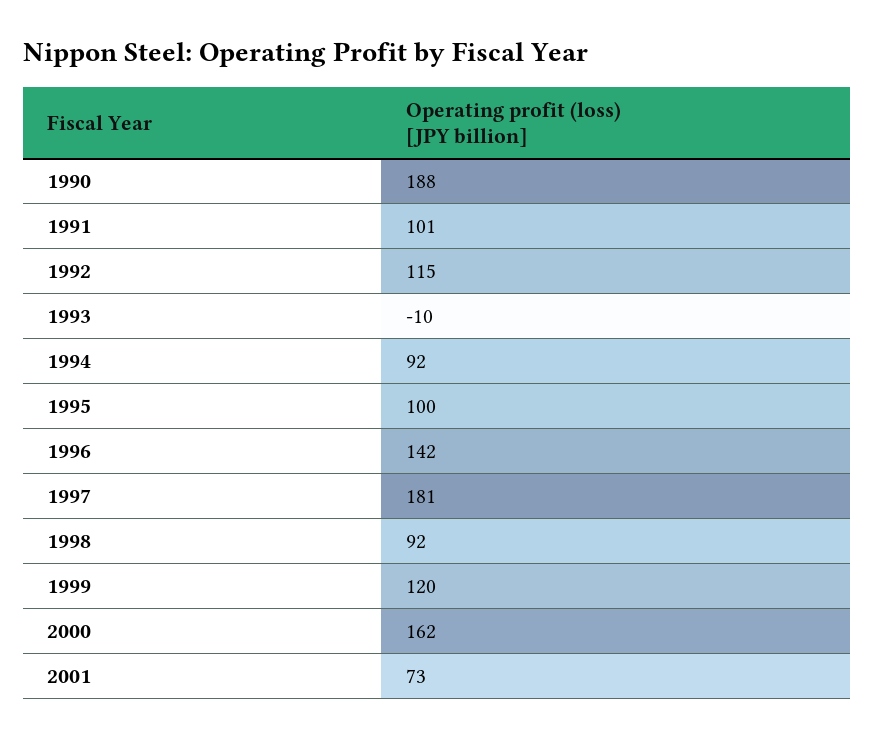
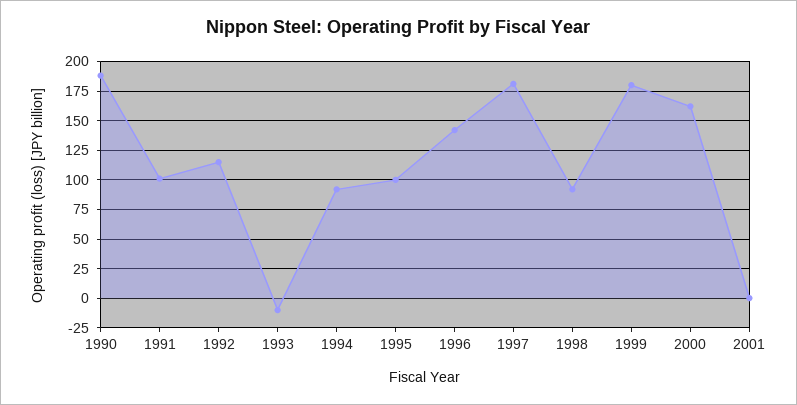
  {
    "1990": 188,
    "1991": 101,
    "1992": 115,
    "1993": -10,
    "1994": 92,
    "1995": 100,
    "1996": 142,
    "1997": 181,
    "1998": 92,
-   "1999": 120,
+   "1999": 175,
    "2000": 162,
-   "2001": 73
+   "2001": 0
  }

